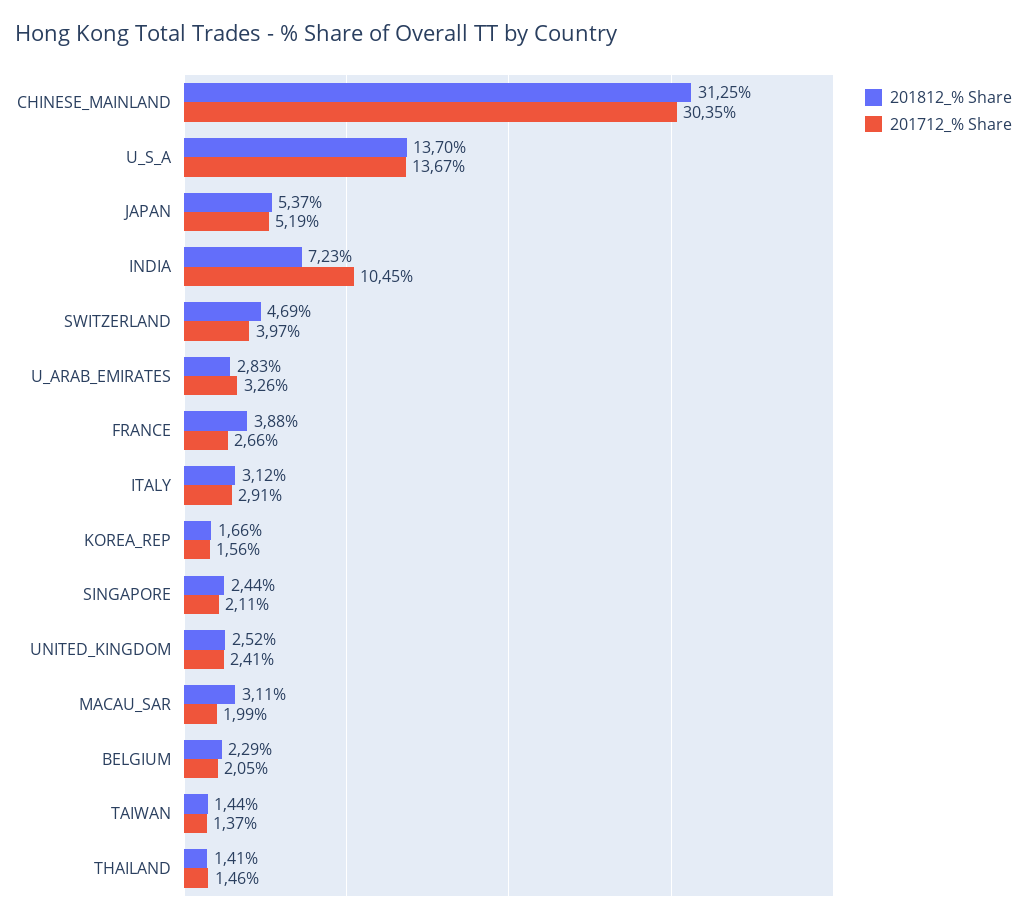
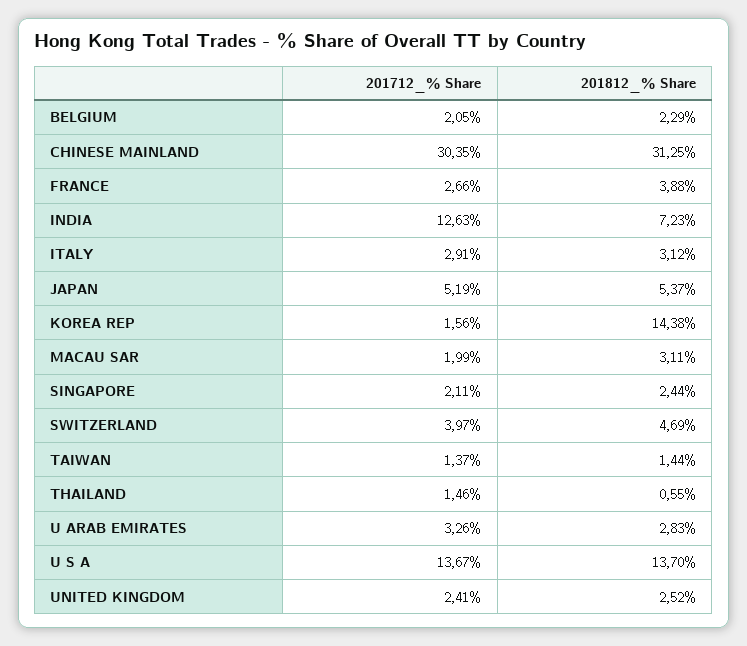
  {
    "201812_% Share": {
      "CHINESE_MAINLAND": 31.25,
      "U_S_A": 13.7,
      "JAPAN": 5.37,
      "INDIA": 7.23,
      "SWITZERLAND": 4.69,
      "U_ARAB_EMIRATES": 2.83,
      "FRANCE": 3.88,
      "ITALY": 3.12,
-     "KOREA_REP": 1.66,
+     "KOREA_REP": 14.38,
      "SINGAPORE": 2.44,
      "UNITED_KINGDOM": 2.52,
      "MACAU_SAR": 3.11,
      "BELGIUM": 2.29,
      "TAIWAN": 1.44,
-     "THAILAND": 1.41
+     "THAILAND": 0.55
    },
    "201712_% Share": {
      "CHINESE_MAINLAND": 30.35,
      "U_S_A": 13.67,
      "JAPAN": 5.19,
-     "INDIA": 10.45,
+     "INDIA": 12.63,
      "SWITZERLAND": 3.97,
      "U_ARAB_EMIRATES": 3.26,
      "FRANCE": 2.66,
      "ITALY": 2.91,
      "KOREA_REP": 1.56,
      "SINGAPORE": 2.11,
      "UNITED_KINGDOM": 2.41,
      "MACAU_SAR": 1.99,
      "BELGIUM": 2.05,
      "TAIWAN": 1.37,
      "THAILAND": 1.46
    }
  }

